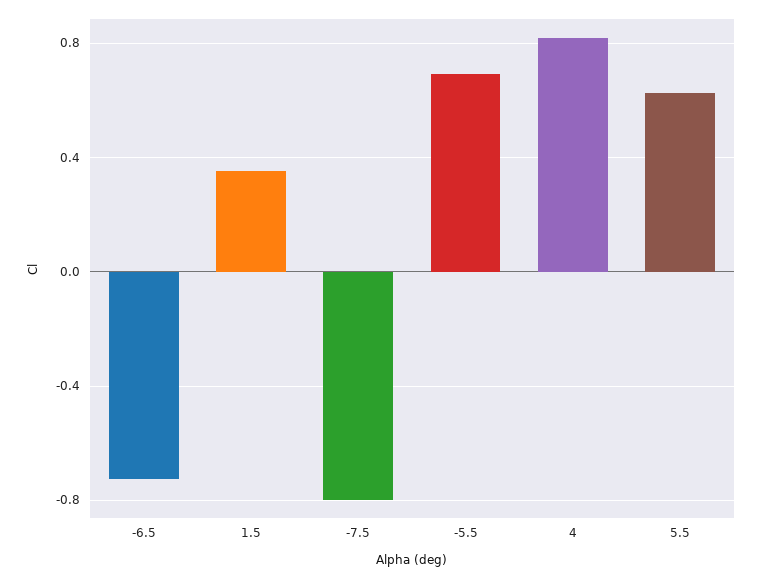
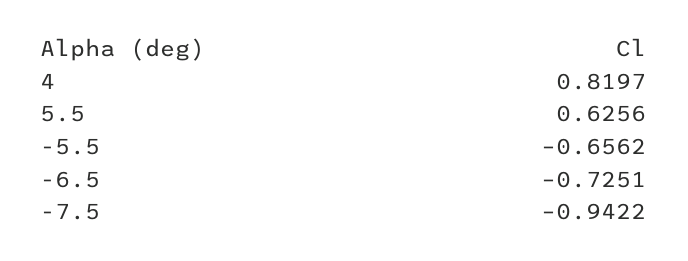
  {
    "-6.5": -0.7251,
-   "1.5": 0.35,
-   "-7.5": -0.8,
+   "-7.5": -0.9422,
-   "-5.5": 0.7,
+   "-5.5": -0.6562,
    "4": 0.8197,
    "5.5": 0.6256
  }

